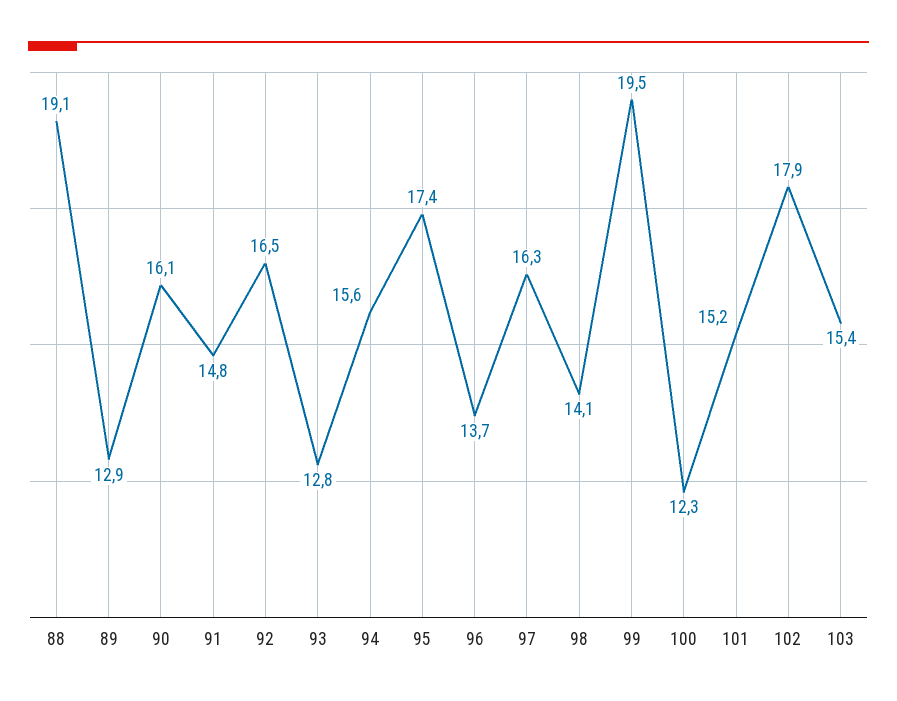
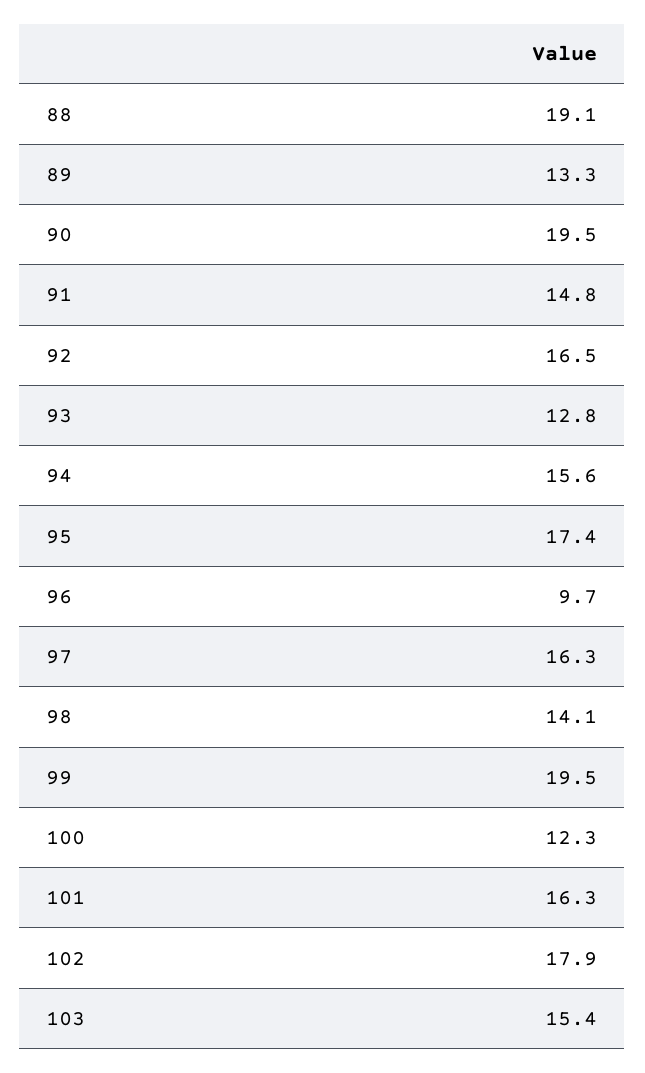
  {
    "88": 19.1,
-   "89": 12.9,
+   "89": 13.3,
-   "90": 16.1,
+   "90": 19.5,
    "91": 14.8,
    "92": 16.5,
    "93": 12.8,
    "94": 15.6,
    "95": 17.4,
-   "96": 13.7,
+   "96": 9.7,
    "97": 16.3,
    "98": 14.1,
    "99": 19.5,
    "100": 12.3,
-   "101": 15.2,
+   "101": 16.3,
    "102": 17.9,
    "103": 15.4
  }

